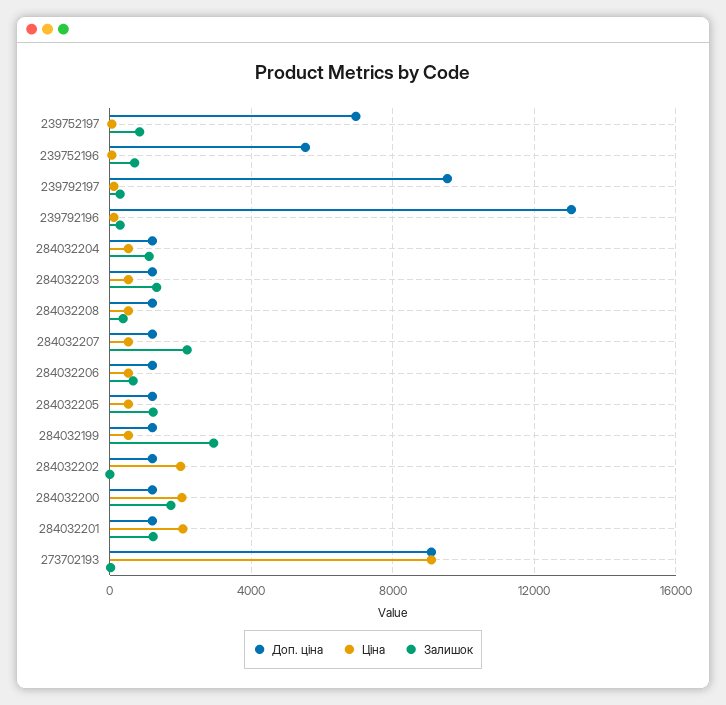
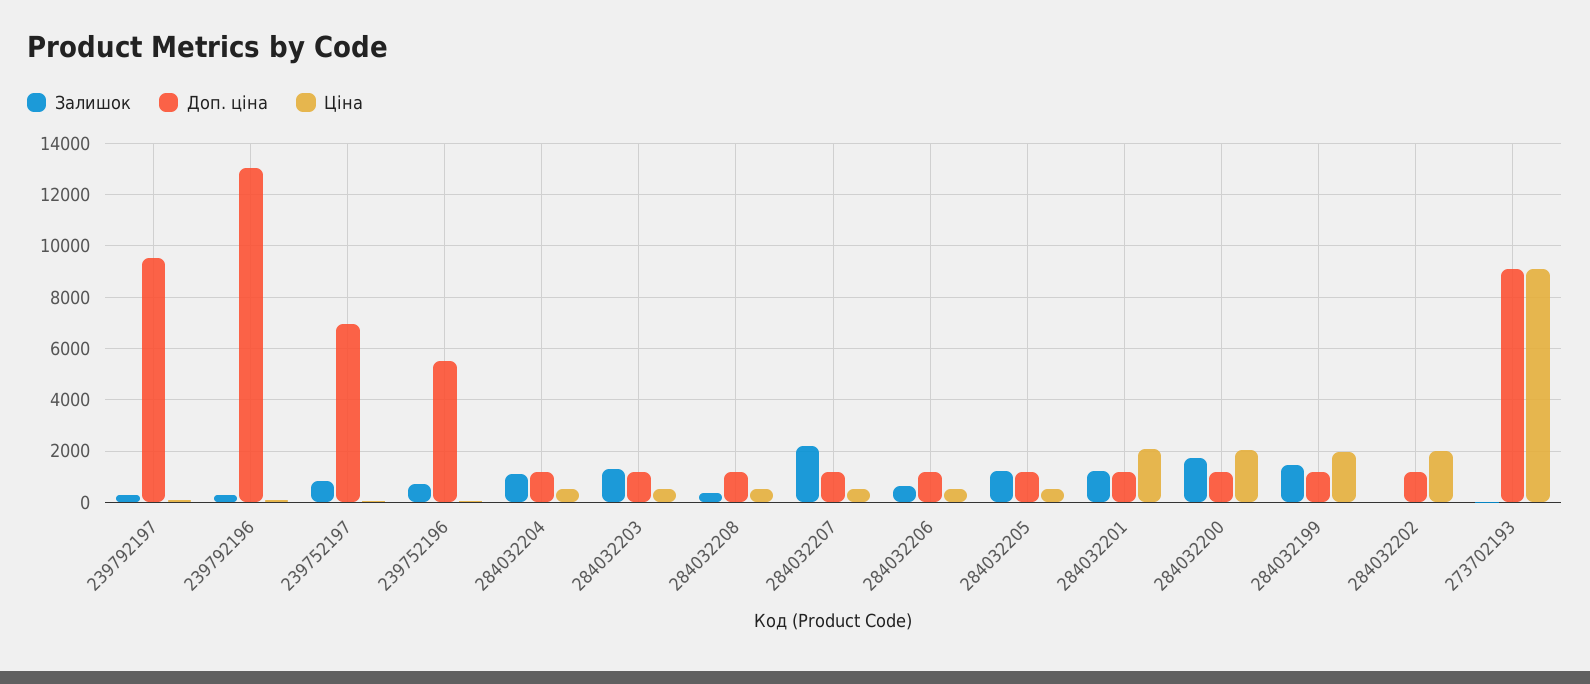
  {
    "Доп. ціна": {
      "239752197": 7000,
      "239752196": 5500,
      "239792197": 9500,
      "239792196": 13000,
      "284032204": 1250,
      "284032203": 1250,
      "284032208": 1250,
      "284032207": 1250,
      "284032206": 1250,
      "284032205": 1250,
      "284032199": 1250,
      "284032202": 1250,
      "284032200": 1250,
      "284032201": 1250,
      "273702193": 9000
    },
    "Ціна": {
      "239752197": 0,
      "239752196": 0,
      "239792197": 0,
      "239792196": 0,
      "284032204": 500,
      "284032203": 500,
      "284032208": 500,
      "284032207": 500,
      "284032206": 500,
      "284032205": 500,
-     "284032199": 500,
+     "284032199": 2000,
      "284032202": 2000,
      "284032200": 2000,
      "284032201": 2000,
      "273702193": 9000
    },
    "Залишок": {
      "239752197": 750,
      "239752196": 750,
      "239792197": 250,
      "239792196": 250,
      "284032204": 1000,
      "284032203": 1250,
      "284032208": 250,
      "284032207": 2250,
      "284032206": 750,
      "284032205": 1250,
-     "284032199": 3000,
+     "284032199": 1500,
      "284032202": 0,
      "284032200": 1750,
      "284032201": 1250,
      "273702193": 0
    }
  }

